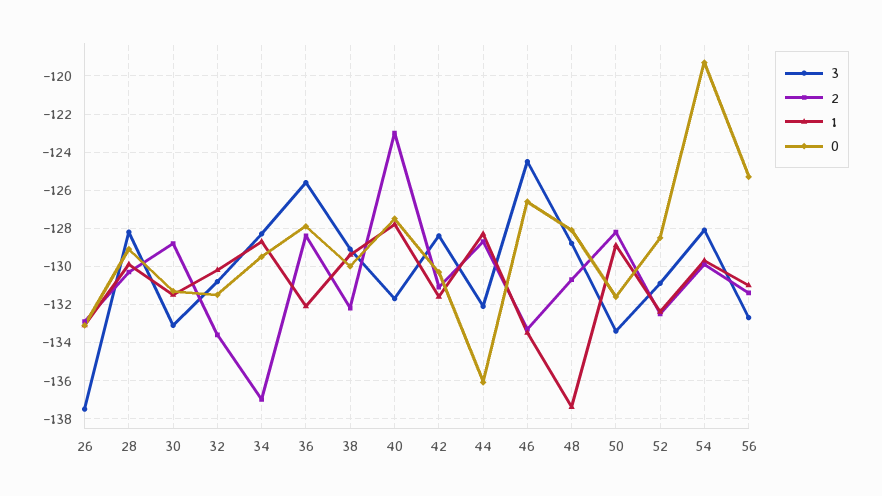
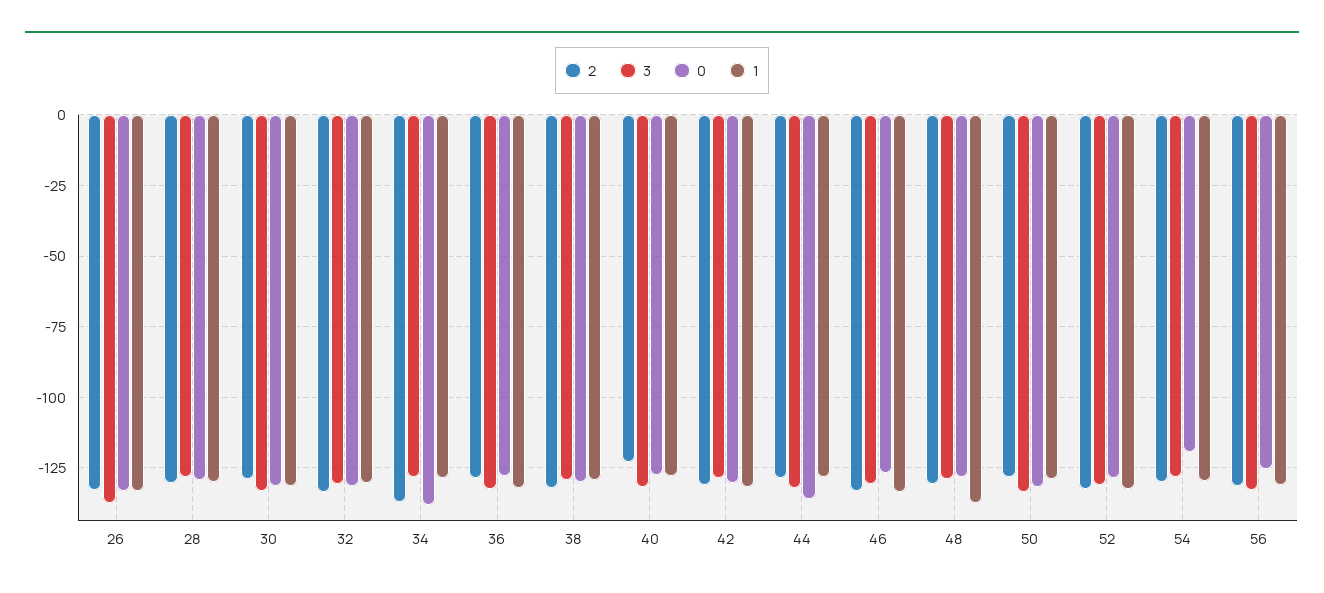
  {
    "3": {
      "26": -137.5,
      "28": -128,
      "30": -133,
      "32": -131,
      "34": -128.5,
-     "36": -125.5,
+     "36": -132.5,
      "38": -129,
      "40": -131.5,
      "42": -128.5,
      "44": -132,
-     "46": -124.5,
+     "46": -130,
      "48": -129,
      "50": -133.5,
      "52": -131,
      "54": -128,
      "56": -132.5
    },
    "2": {
      "26": -133,
      "28": -130.5,
      "30": -129,
      "32": -133.5,
      "34": -137,
      "36": -128.5,
      "38": -132,
      "40": -123,
      "42": -131,
      "44": -128.5,
      "46": -133.5,
      "48": -130.5,
      "50": -128,
      "52": -132.5,
      "54": -130,
      "56": -131.5
    },
    "1": {
      "26": -133,
      "28": -130,
      "30": -131.5,
      "32": -130,
      "34": -128.5,
      "36": -132,
      "38": -129.5,
      "40": -128,
      "42": -131.5,
      "44": -128.5,
      "46": -133.5,
      "48": -137.5,
      "50": -129,
      "52": -132.5,
      "54": -129.5,
      "56": -131
    },
    "0": {
      "26": -133,
      "28": -129,
      "30": -131.5,
      "32": -131.5,
-     "34": -129.5,
+     "34": -137.5,
      "36": -128,
      "38": -130,
      "40": -127.5,
      "42": -130.5,
      "44": -136,
      "46": -126.5,
      "48": -128,
      "50": -131.5,
      "52": -128.5,
      "54": -119.5,
      "56": -125.5
    }
  }

